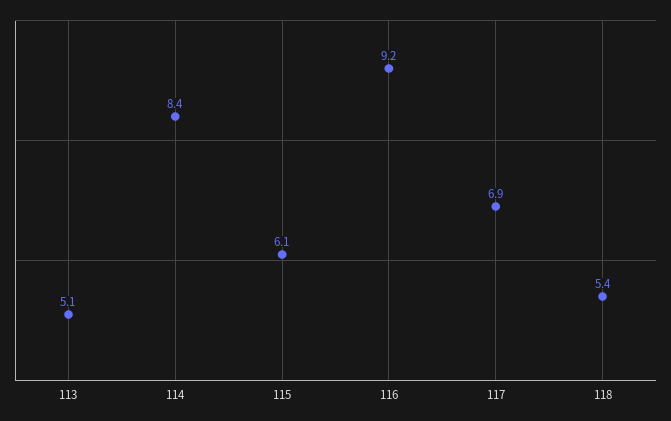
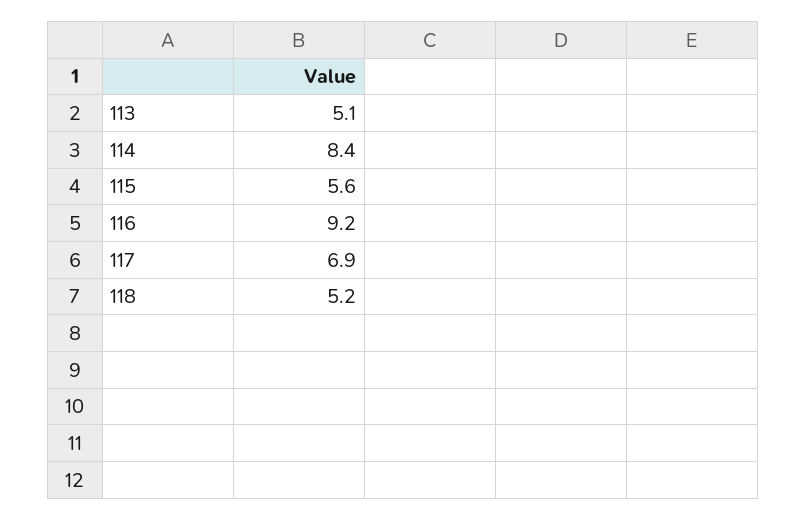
  {
    "113": 5.1,
    "114": 8.4,
-   "115": 6.1,
+   "115": 5.6,
    "116": 9.2,
    "117": 6.9,
-   "118": 5.4
+   "118": 5.2
  }

